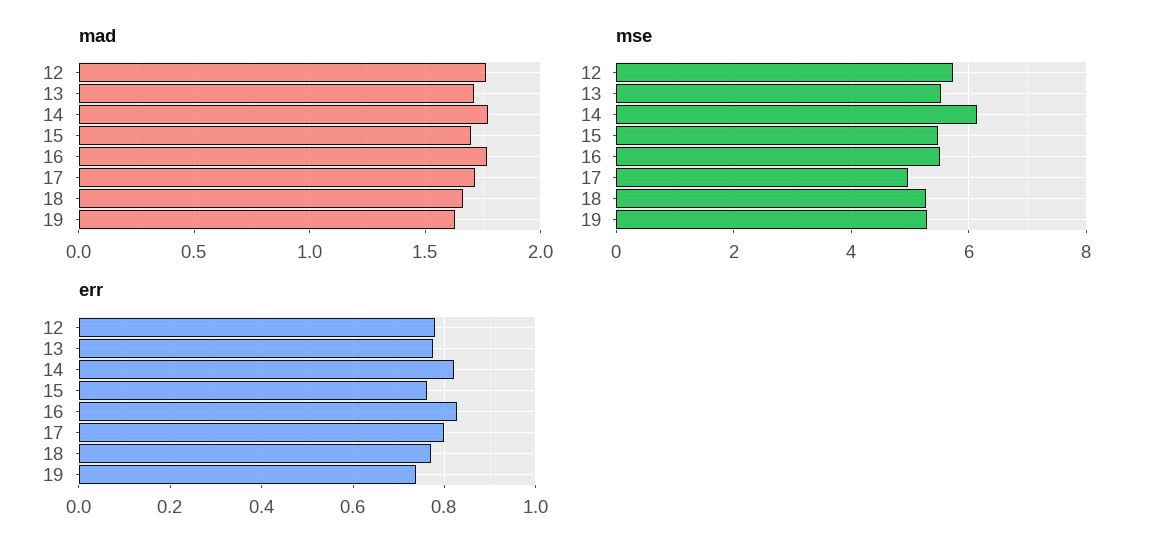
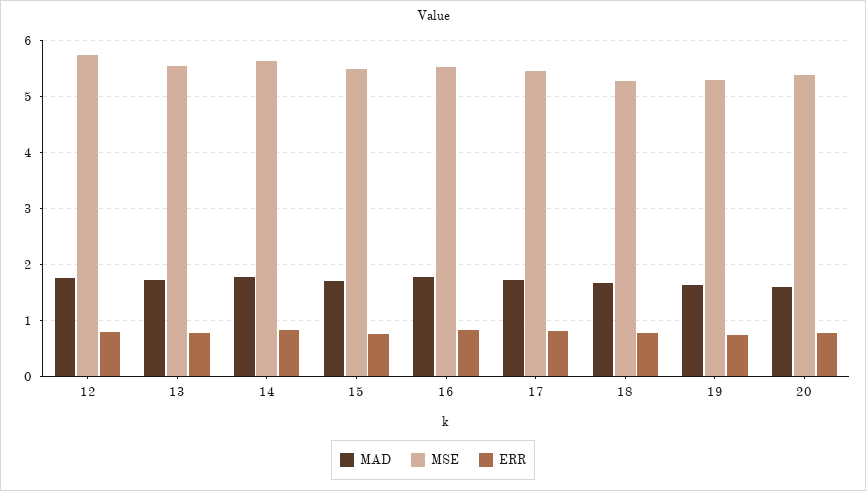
  {
    "mad": {
      "12": 1.75,
      "13": 1.7,
      "14": 1.75,
      "15": 1.7,
      "16": 1.75,
      "17": 1.7,
      "18": 1.65,
-     "19": 1.65
+     "19": 1.65,
+     "20": 1.6
    },
    "mse": {
      "12": 5.8,
      "13": 5.6,
-     "14": 6.2,
+     "14": 5.6,
      "15": 5.4,
      "16": 5.6,
-     "17": 5,
+     "17": 5.4,
      "18": 5.2,
-     "19": 5.2
+     "19": 5.2,
+     "20": 5.4
    },
    "err": {
      "12": 0.78,
      "13": 0.78,
      "14": 0.82,
      "15": 0.76,
      "16": 0.82,
      "17": 0.8,
      "18": 0.78,
-     "19": 0.74
+     "19": 0.74,
+     "20": 0.8
    }
  }

